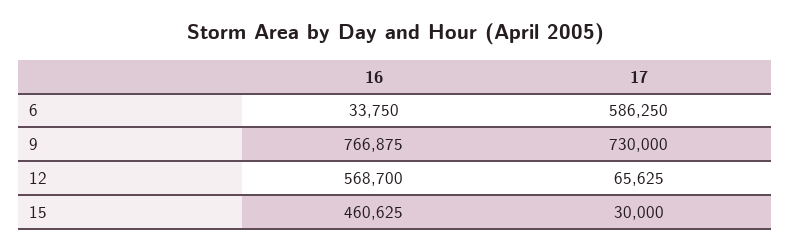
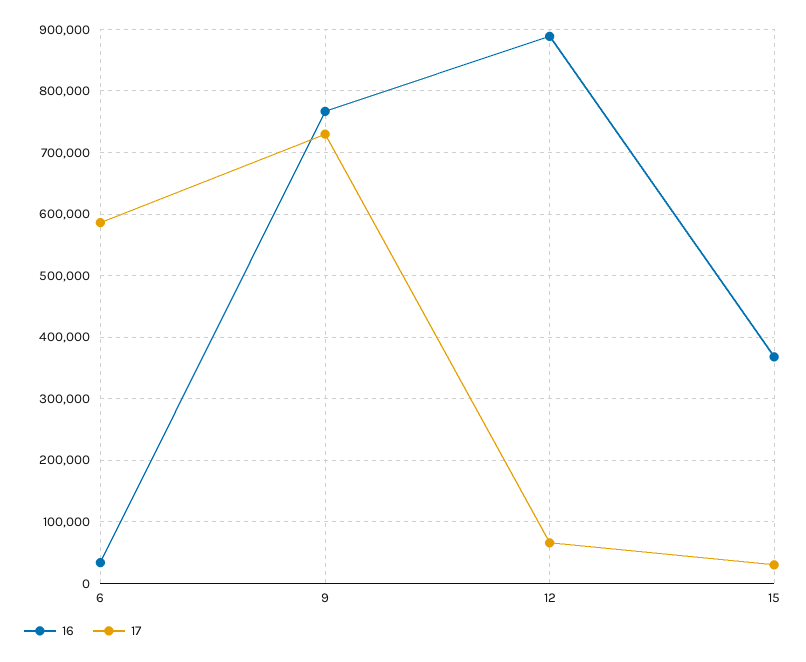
  {
    "16": {
      "6": 33750,
      "9": 766875,
-     "12": 568700,
+     "12": 890000,
-     "15": 460625
+     "15": 370000
    },
    "17": {
      "6": 586250,
      "9": 730000,
      "12": 65625,
      "15": 30000
    }
  }

